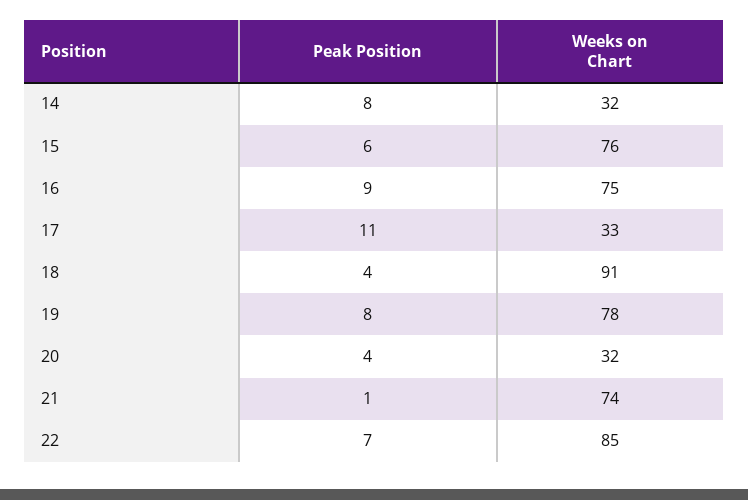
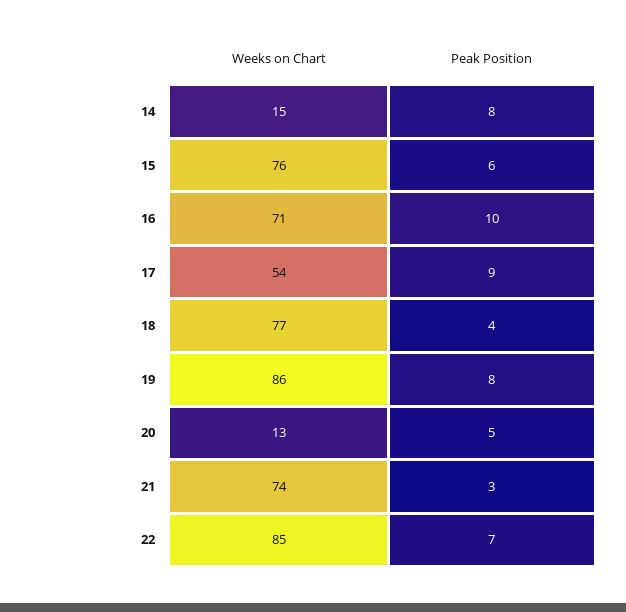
  {
    "Peak Position": {
      "14": 8,
      "15": 6,
-     "16": 9,
+     "16": 10,
-     "17": 11,
+     "17": 9,
      "18": 4,
      "19": 8,
-     "20": 4,
+     "20": 5,
-     "21": 1,
+     "21": 3,
      "22": 7
    },
    "Weeks on Chart": {
-     "14": 32,
+     "14": 15,
      "15": 76,
-     "16": 75,
+     "16": 71,
-     "17": 33,
+     "17": 54,
-     "18": 91,
+     "18": 77,
-     "19": 78,
+     "19": 86,
-     "20": 32,
+     "20": 13,
      "21": 74,
      "22": 85
    }
  }

